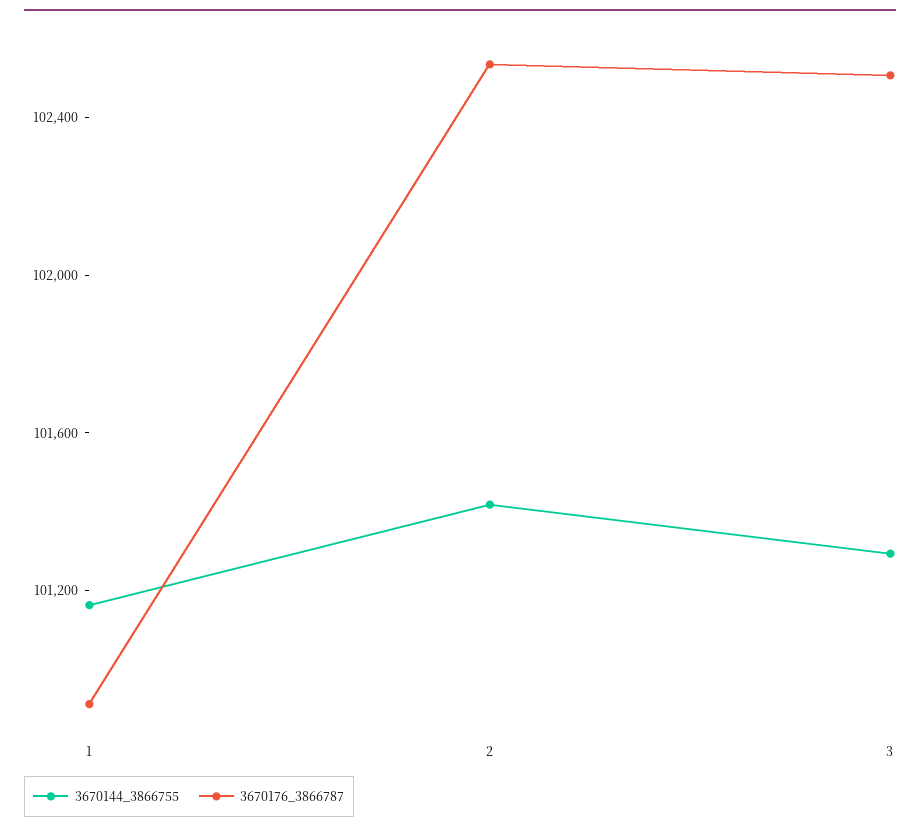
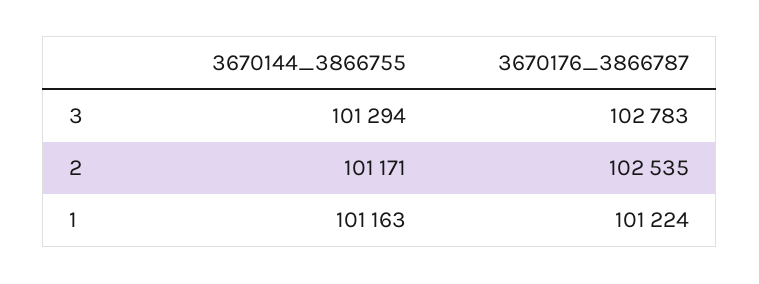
  {
    "3670144_3866755": {
      "1": 101163,
-     "2": 101400,
+     "2": 101171,
      "3": 101294
    },
    "3670176_3866787": {
-     "1": 100900,
+     "1": 101224,
      "2": 102535,
-     "3": 102500
+     "3": 102783
    }
  }

